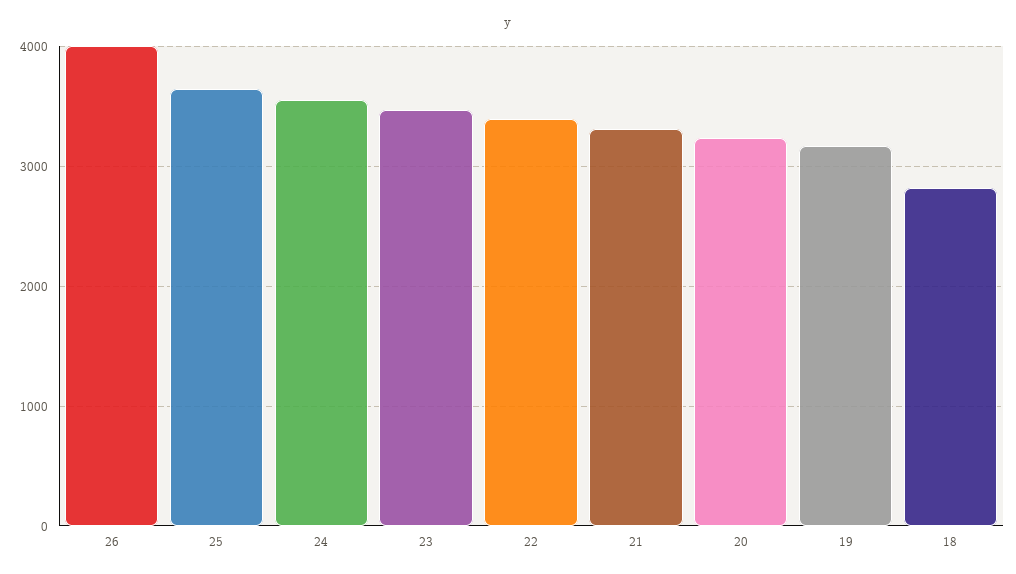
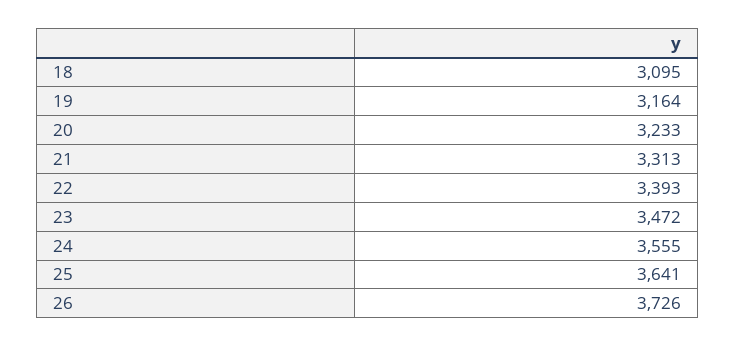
  {
-   "26": 4000,
+   "26": 3726,
    "25": 3641,
    "24": 3555,
    "23": 3472,
    "22": 3393,
    "21": 3313,
    "20": 3233,
    "19": 3164,
-   "18": 2800
+   "18": 3095
  }

